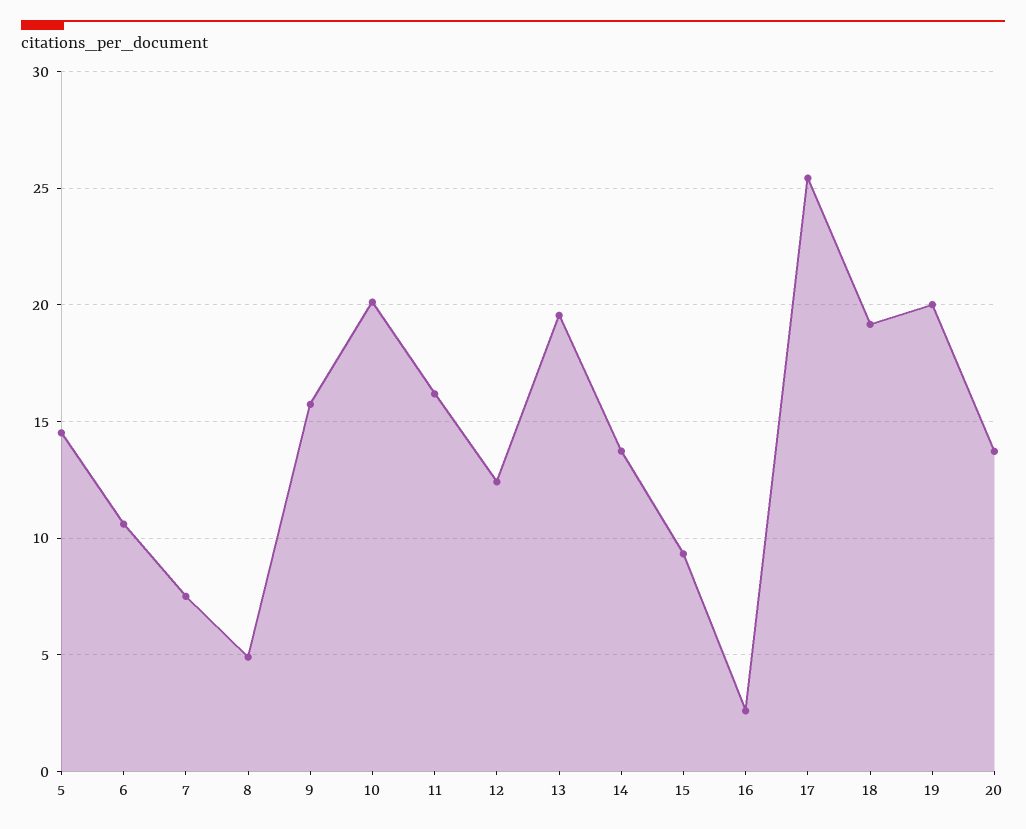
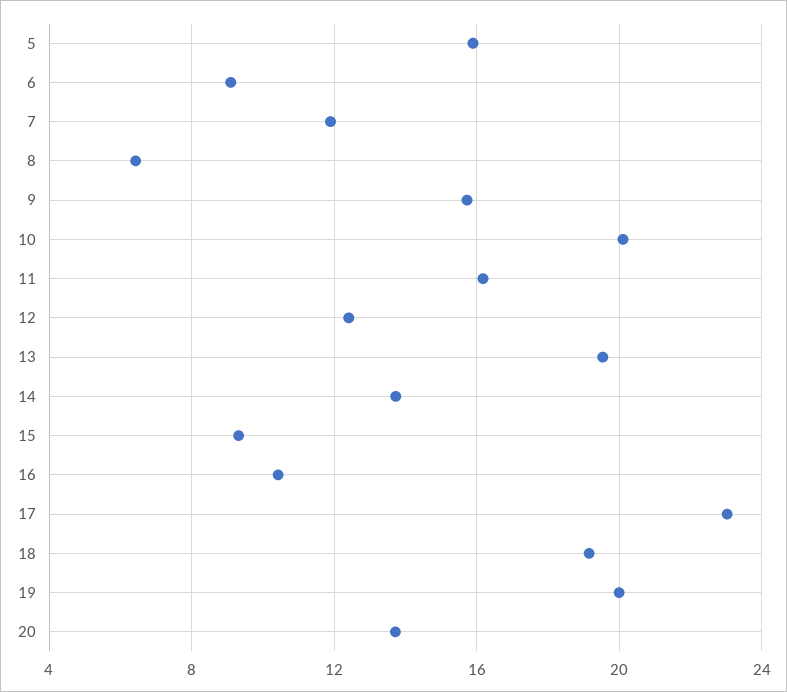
  {
-   "5": 14.5,
+   "5": 16,
-   "6": 10.5,
+   "6": 9,
-   "7": 7.5,
+   "7": 12,
-   "8": 5,
+   "8": 6.5,
    "9": 15.5,
    "10": 20,
    "11": 16,
    "12": 12.5,
    "13": 19.5,
    "14": 13.5,
    "15": 9.5,
-   "16": 2.5,
+   "16": 10.5,
-   "17": 25.5,
+   "17": 23,
    "18": 19,
    "19": 20,
    "20": 13.5
  }

